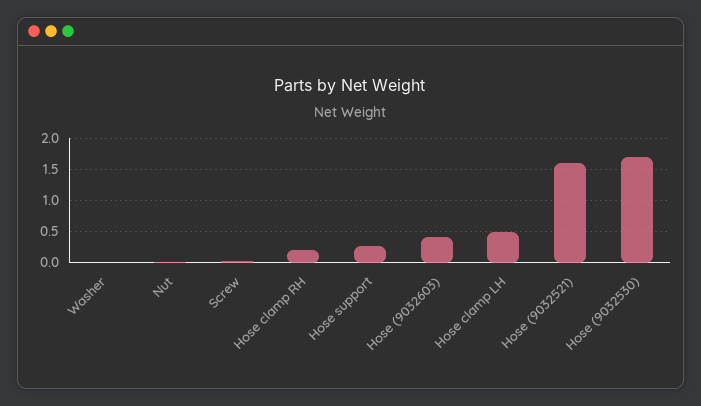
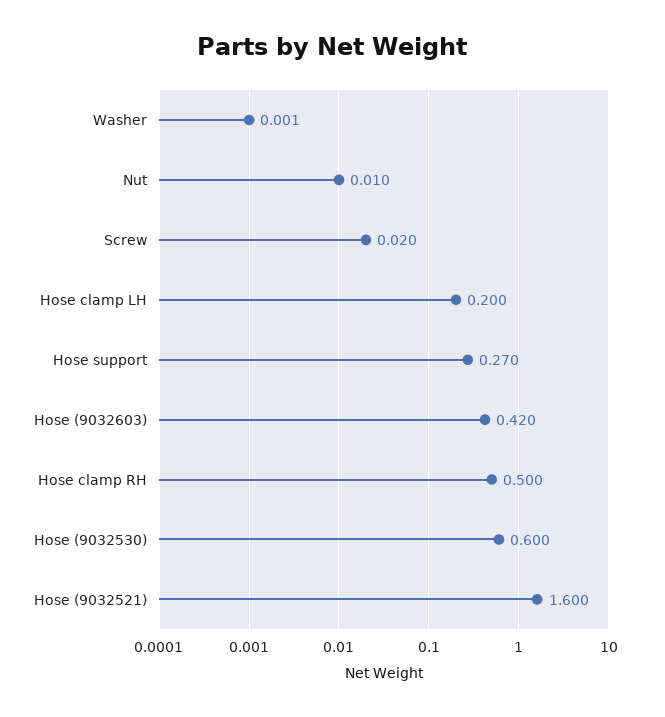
  {
    "Washer": 0.001,
    "Nut": 0.01,
    "Screw": 0.02,
-   "Hose clamp RH": 0.2,
+   "Hose clamp RH": 0.5,
    "Hose support": 0.27,
    "Hose (9032603)": 0.42,
-   "Hose clamp LH": 0.5,
+   "Hose clamp LH": 0.2,
    "Hose (9032521)": 1.6,
-   "Hose (9032530)": 1.7
+   "Hose (9032530)": 0.6
  }

